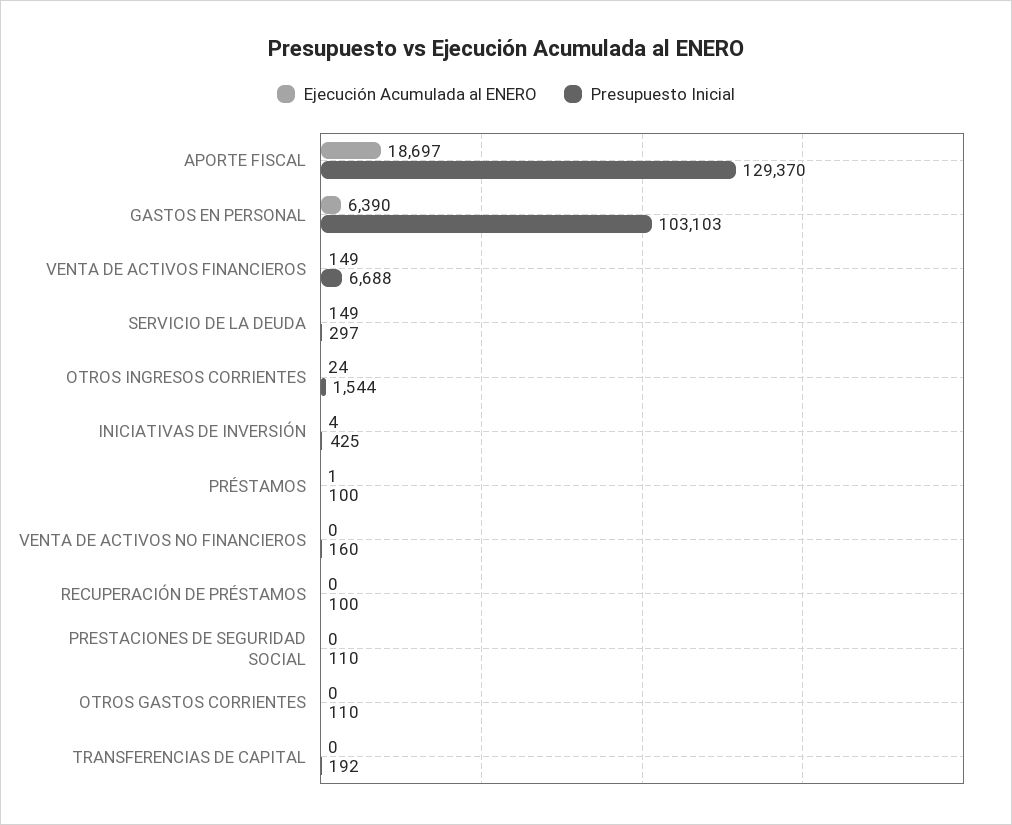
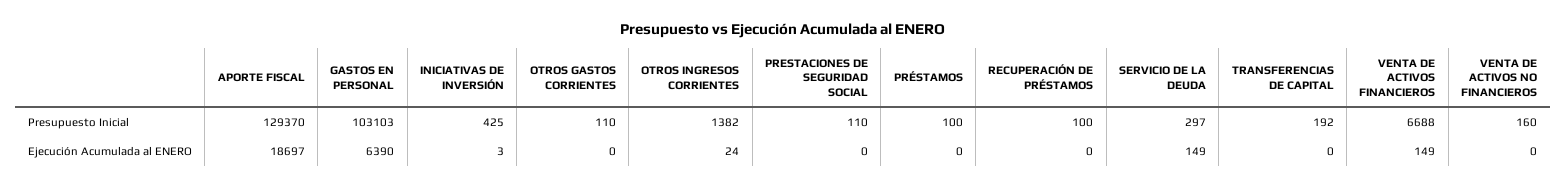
  {
    "Ejecución Acumulada al ENERO": {
      "APORTE FISCAL": 18697,
      "GASTOS EN PERSONAL": 6390,
      "VENTA DE ACTIVOS FINANCIEROS": 149,
      "SERVICIO DE LA DEUDA": 149,
      "OTROS INGRESOS CORRIENTES": 24,
-     "INICIATIVAS DE INVERSIÓN": 4,
+     "INICIATIVAS DE INVERSIÓN": 3,
-     "PRÉSTAMOS": 1,
+     "PRÉSTAMOS": 0,
      "VENTA DE ACTIVOS NO FINANCIEROS": 0,
      "RECUPERACIÓN DE PRÉSTAMOS": 0,
      "PRESTACIONES DE SEGURIDAD SOCIAL": 0,
      "OTROS GASTOS CORRIENTES": 0,
      "TRANSFERENCIAS DE CAPITAL": 0
    },
    "Presupuesto Inicial": {
      "APORTE FISCAL": 129370,
      "GASTOS EN PERSONAL": 103103,
      "VENTA DE ACTIVOS FINANCIEROS": 6688,
      "SERVICIO DE LA DEUDA": 297,
-     "OTROS INGRESOS CORRIENTES": 1544,
+     "OTROS INGRESOS CORRIENTES": 1382,
      "INICIATIVAS DE INVERSIÓN": 425,
      "PRÉSTAMOS": 100,
      "VENTA DE ACTIVOS NO FINANCIEROS": 160,
      "RECUPERACIÓN DE PRÉSTAMOS": 100,
      "PRESTACIONES DE SEGURIDAD SOCIAL": 110,
      "OTROS GASTOS CORRIENTES": 110,
      "TRANSFERENCIAS DE CAPITAL": 192
    }
  }

